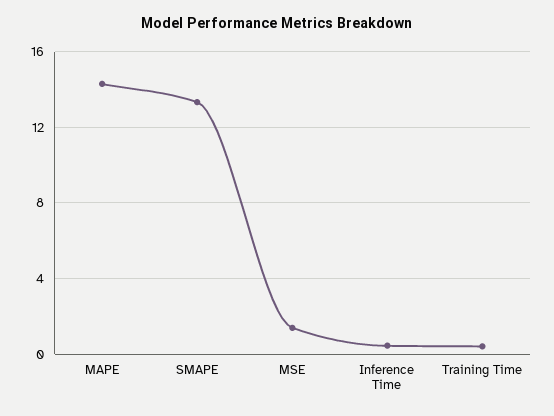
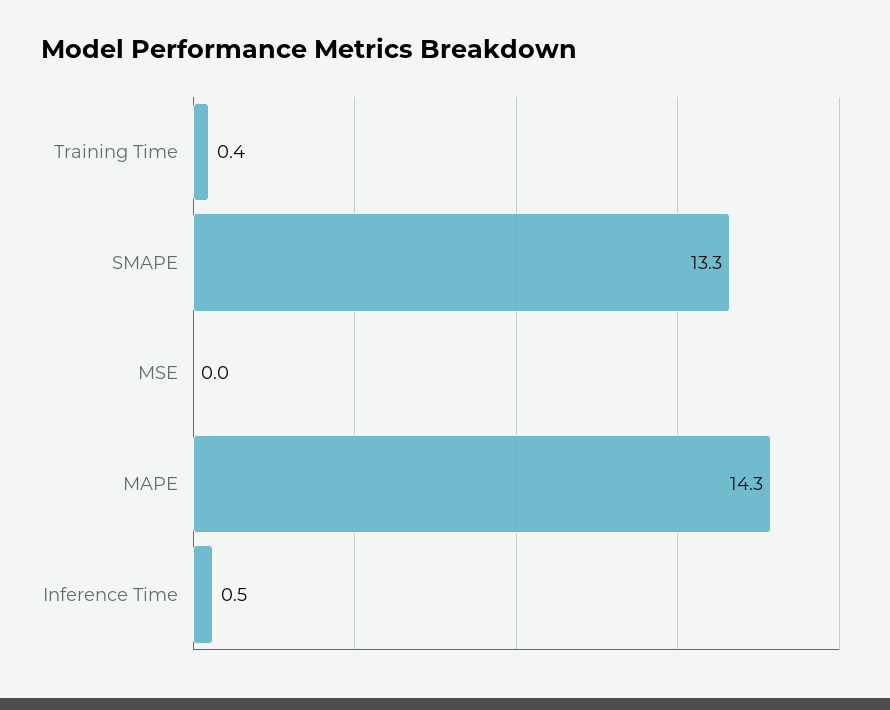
  {
    "MAPE": 14.3,
    "SMAPE": 13.3,
-   "MSE": 1.5,
+   "MSE": 0,
    "Inference Time": 0.5,
    "Training Time": 0.4
  }

